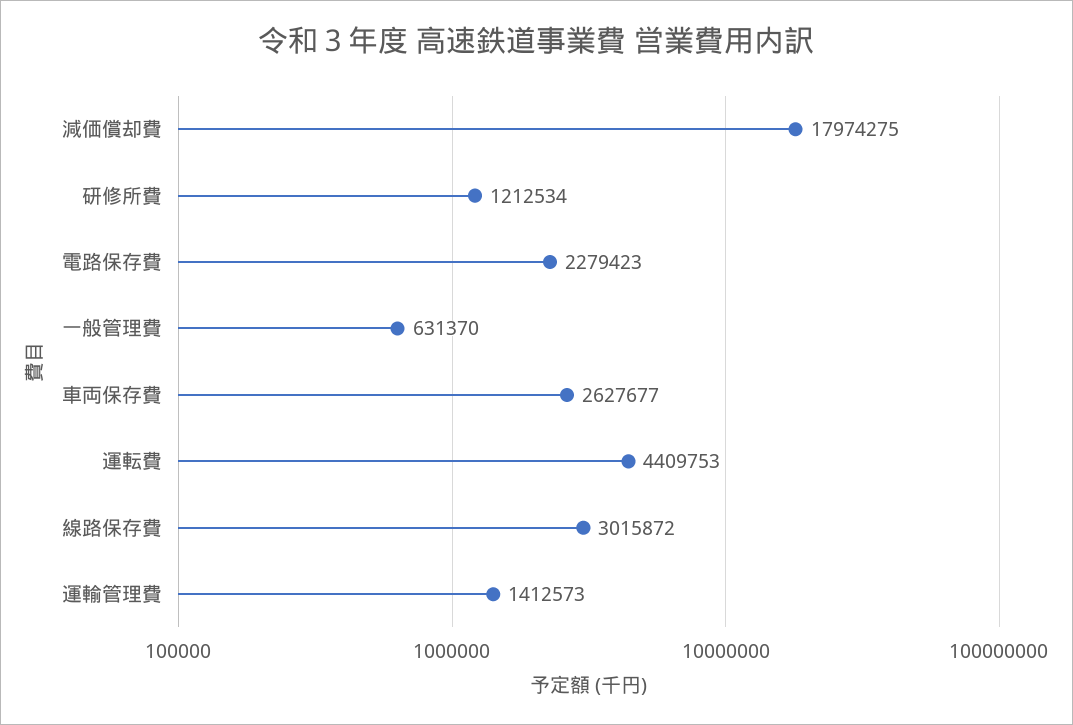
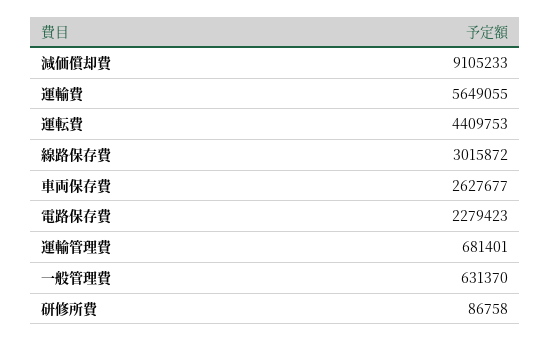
  {
-   "減価償却費": 17974275,
+   "減価償却費": 9105233,
-   "研修所費": 1212534,
+   "研修所費": 86758,
    "電路保存費": 2279423,
    "一般管理費": 631370,
    "車両保存費": 2627677,
    "運転費": 4409753,
    "線路保存費": 3015872,
-   "運輸管理費": 1412573
+   "運輸管理費": 681401,
+   "運輸費": 5649055
  }

